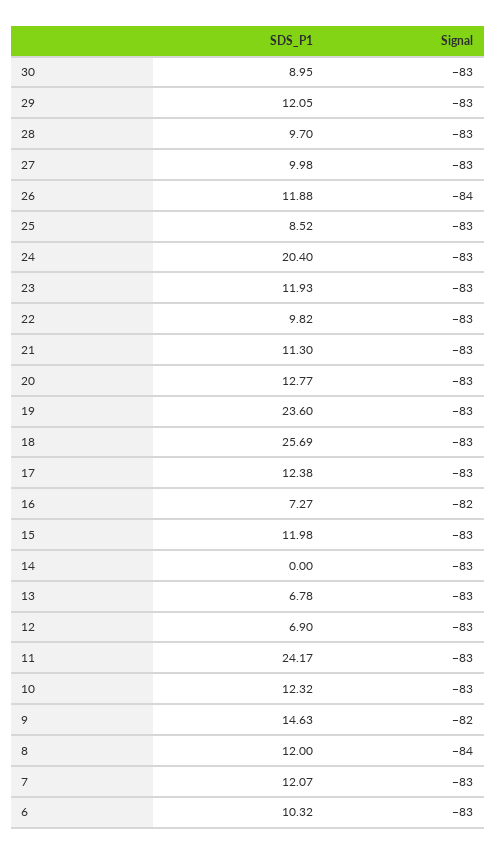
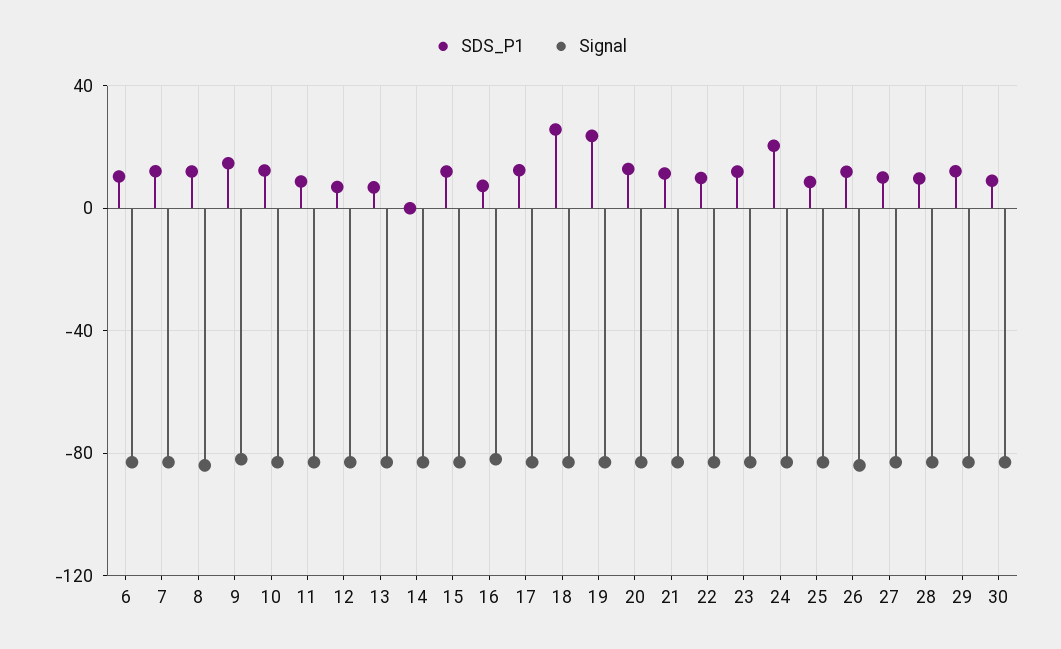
  {
    "SDS_P1": {
      "30": 8.95,
      "29": 12.05,
      "28": 9.7,
      "27": 9.98,
      "26": 11.88,
      "25": 8.52,
      "24": 20.4,
      "23": 11.93,
      "22": 9.82,
      "21": 11.3,
      "20": 12.77,
      "19": 23.6,
      "18": 25.69,
      "17": 12.38,
      "16": 7.27,
      "15": 11.98,
      "14": 0,
      "13": 6.78,
      "12": 6.9,
-     "11": 24.17,
+     "11": 10,
      "10": 12.32,
      "9": 14.63,
      "8": 12,
      "7": 12.07,
      "6": 10.32
    },
    "Signal": {
      "30": -83,
      "29": -83,
      "28": -83,
      "27": -83,
      "26": -84,
      "25": -83,
      "24": -83,
      "23": -83,
      "22": -83,
      "21": -83,
      "20": -83,
      "19": -83,
      "18": -83,
      "17": -83,
      "16": -82,
      "15": -83,
      "14": -83,
      "13": -83,
      "12": -83,
      "11": -83,
      "10": -83,
      "9": -82,
      "8": -84,
      "7": -83,
      "6": -83
    }
  }

